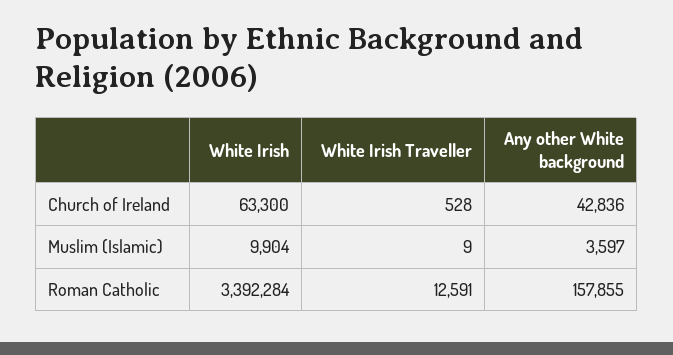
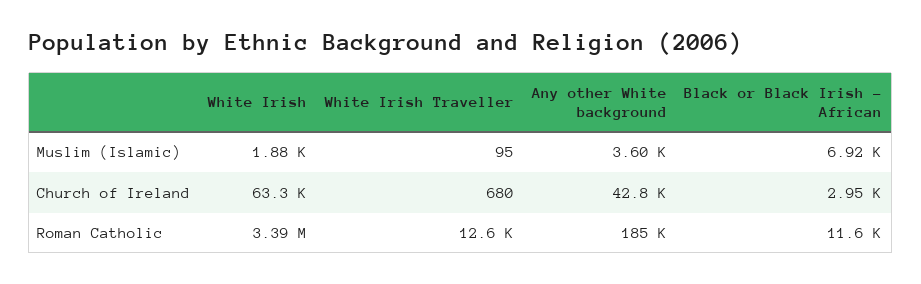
  {
    "White Irish": {
      "Church of Ireland": 63300,
-     "Muslim (Islamic)": 9904,
+     "Muslim (Islamic)": 1880,
      "Roman Catholic": 3392284
    },
    "White Irish Traveller": {
-     "Church of Ireland": 528,
+     "Church of Ireland": 680,
-     "Muslim (Islamic)": 9,
+     "Muslim (Islamic)": 95,
      "Roman Catholic": 12591
    },
    "Any other White background": {
      "Church of Ireland": 42836,
      "Muslim (Islamic)": 3597,
-     "Roman Catholic": 157855
+     "Roman Catholic": 185000
-   }
+   },
+   "Black or Black Irish - African": {
+     "Muslim (Islamic)": 6920,
+     "Church of Ireland": 2950,
+     "Roman Catholic": 11600
+   }
  }

